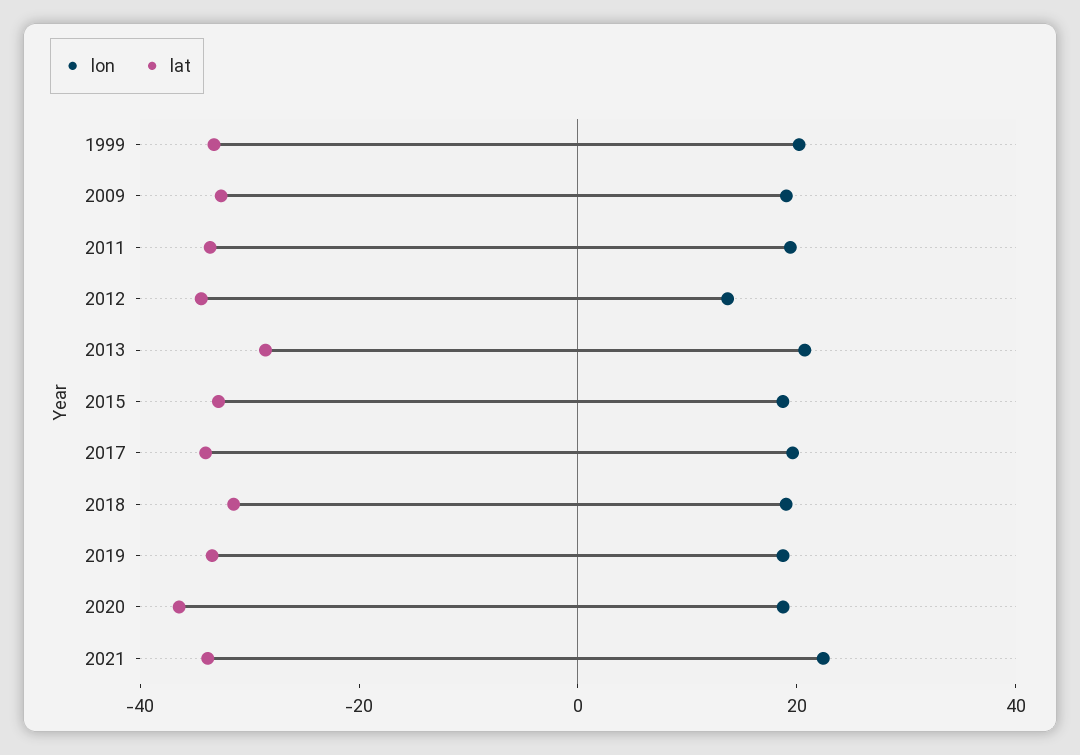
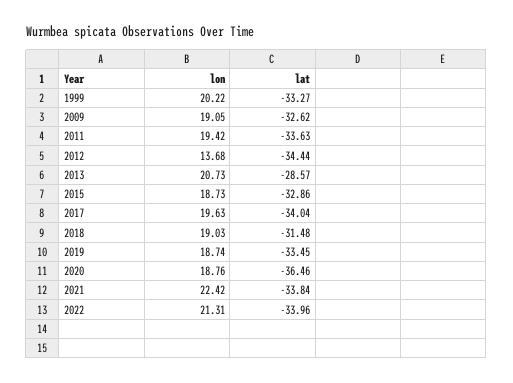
  {
    "lon": {
      "1999": 20.22,
      "2009": 19.05,
      "2011": 19.42,
      "2012": 13.68,
      "2013": 20.73,
      "2015": 18.73,
      "2017": 19.63,
      "2018": 19.03,
      "2019": 18.74,
      "2020": 18.76,
-     "2021": 22.42
+     "2021": 22.42,
+     "2022": 21.31
    },
    "lat": {
      "1999": -33.27,
      "2009": -32.62,
      "2011": -33.63,
      "2012": -34.44,
      "2013": -28.57,
      "2015": -32.86,
      "2017": -34.04,
      "2018": -31.48,
      "2019": -33.45,
      "2020": -36.46,
-     "2021": -33.84
+     "2021": -33.84,
+     "2022": -33.96
    }
  }

